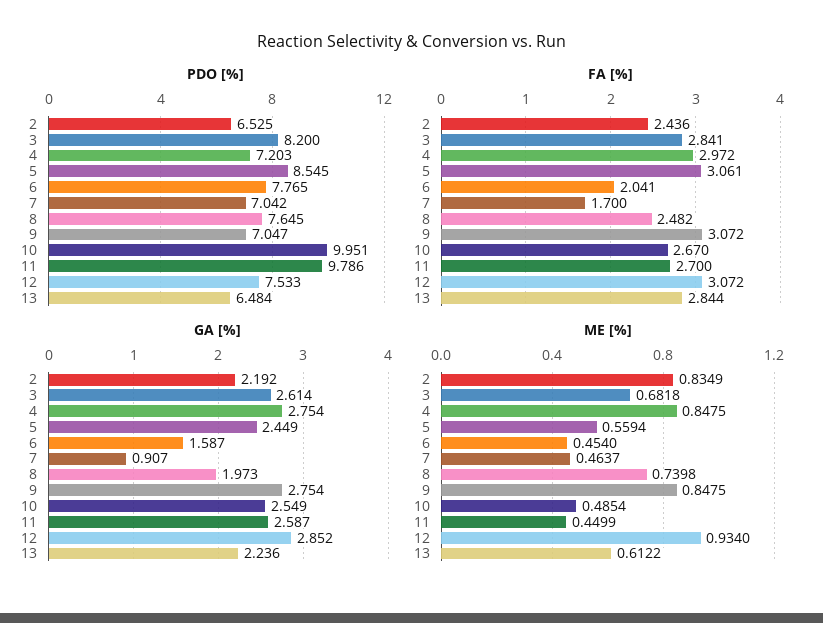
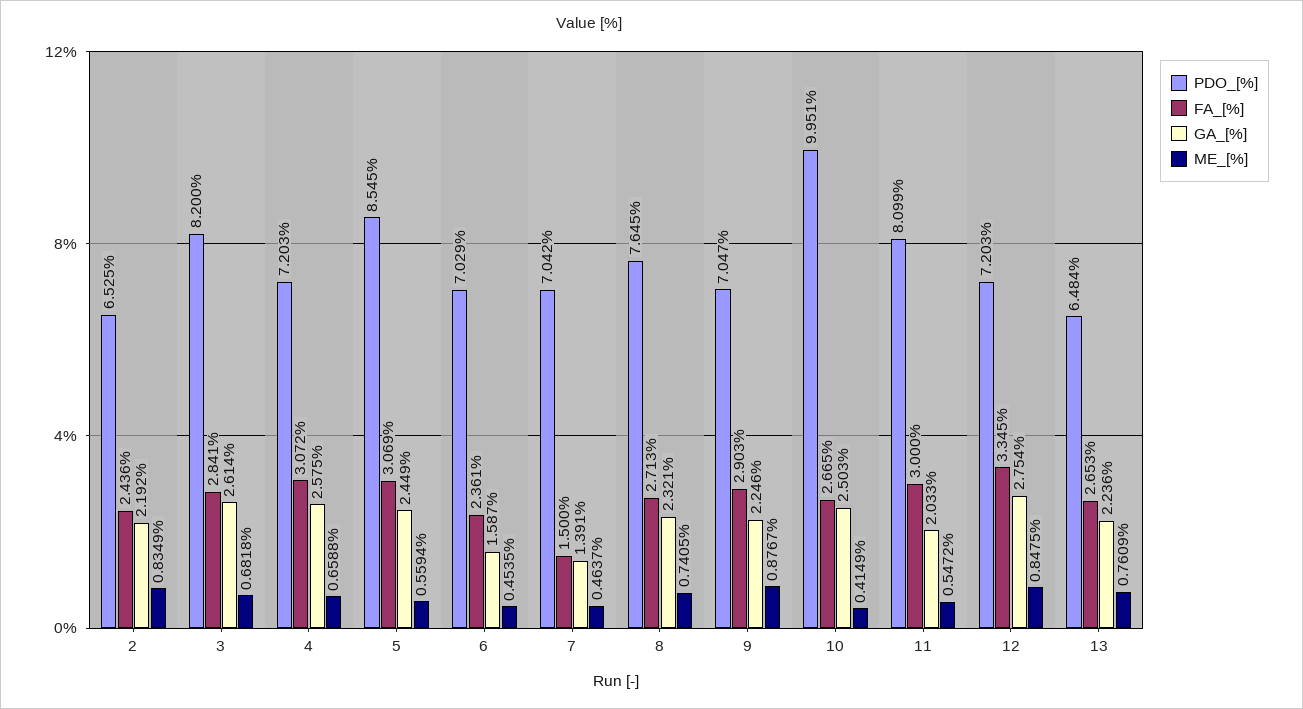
  {
    "PDO [%]": {
      "2": 6.525,
      "3": 8.2,
      "4": 7.203,
      "5": 8.545,
-     "6": 7.765,
+     "6": 7.029,
      "7": 7.042,
      "8": 7.645,
      "9": 7.047,
      "10": 9.951,
-     "11": 9.786,
+     "11": 8.099,
-     "12": 7.533,
+     "12": 7.203,
      "13": 6.484
    },
    "FA [%]": {
      "2": 2.436,
      "3": 2.841,
-     "4": 2.972,
+     "4": 3.072,
-     "5": 3.061,
+     "5": 3.069,
-     "6": 2.041,
+     "6": 2.361,
-     "7": 1.7,
+     "7": 1.5,
-     "8": 2.482,
+     "8": 2.713,
-     "9": 3.072,
+     "9": 2.903,
-     "10": 2.67,
+     "10": 2.665,
-     "11": 2.7,
+     "11": 3,
-     "12": 3.072,
+     "12": 3.345,
-     "13": 2.844
+     "13": 2.653
    },
    "GA [%]": {
      "2": 2.192,
      "3": 2.614,
-     "4": 2.754,
+     "4": 2.575,
      "5": 2.449,
      "6": 1.587,
-     "7": 0.907,
+     "7": 1.391,
-     "8": 1.973,
+     "8": 2.321,
-     "9": 2.754,
+     "9": 2.246,
-     "10": 2.549,
+     "10": 2.503,
-     "11": 2.587,
+     "11": 2.033,
-     "12": 2.852,
+     "12": 2.754,
      "13": 2.236
    },
    "ME [%]": {
      "2": 0.8349,
      "3": 0.6818,
-     "4": 0.8475,
+     "4": 0.6588,
      "5": 0.5594,
-     "6": 0.454,
+     "6": 0.4535,
      "7": 0.4637,
-     "8": 0.7398,
+     "8": 0.7405,
-     "9": 0.8475,
+     "9": 0.8767,
-     "10": 0.4854,
+     "10": 0.4149,
-     "11": 0.4499,
+     "11": 0.5472,
-     "12": 0.934,
+     "12": 0.8475,
-     "13": 0.6122
+     "13": 0.7609
    }
  }

